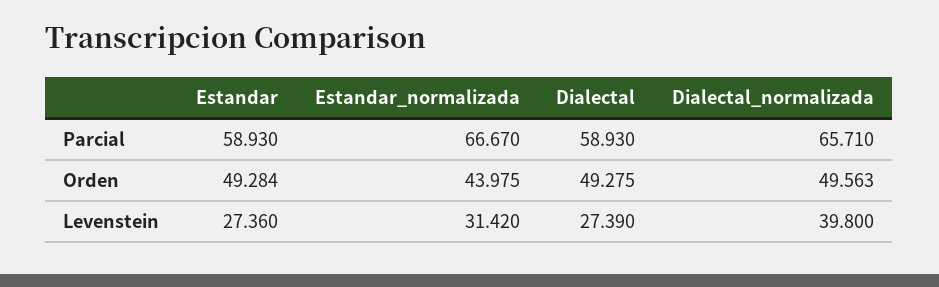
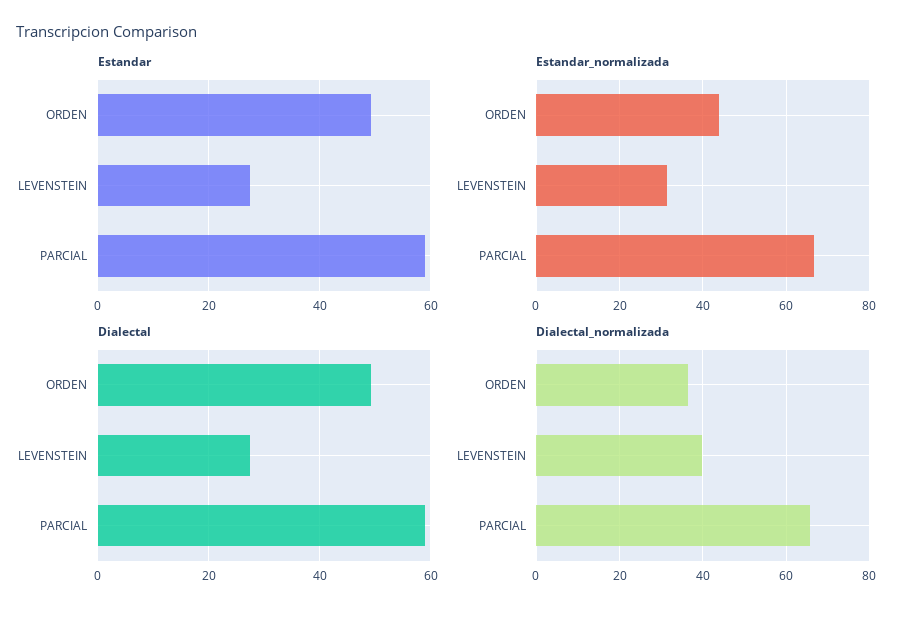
  {
    "Estandar": {
      "Parcial": 58.93,
      "Orden": 49.284,
      "Levenstein": 27.36
    },
    "Estandar_normalizada": {
      "Parcial": 66.67,
      "Orden": 43.975,
      "Levenstein": 31.42
    },
    "Dialectal": {
      "Parcial": 58.93,
      "Orden": 49.275,
      "Levenstein": 27.39
    },
    "Dialectal_normalizada": {
      "Parcial": 65.71,
-     "Orden": 49.563,
+     "Orden": 36,
      "Levenstein": 39.8
    }
  }

